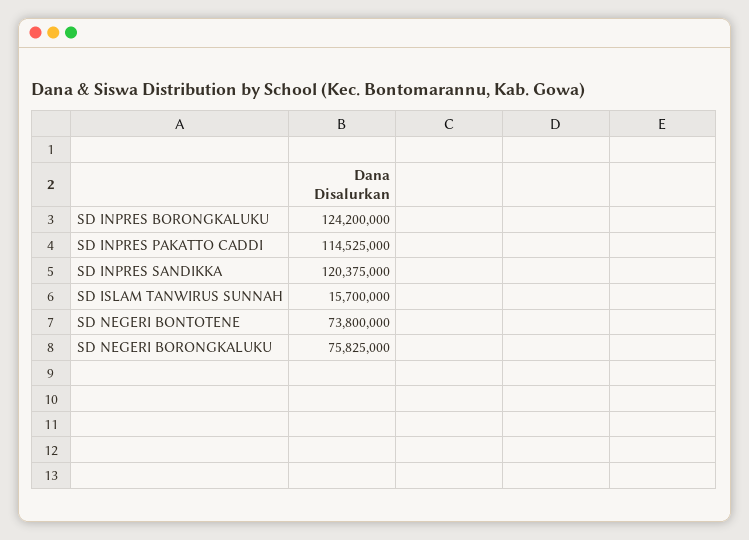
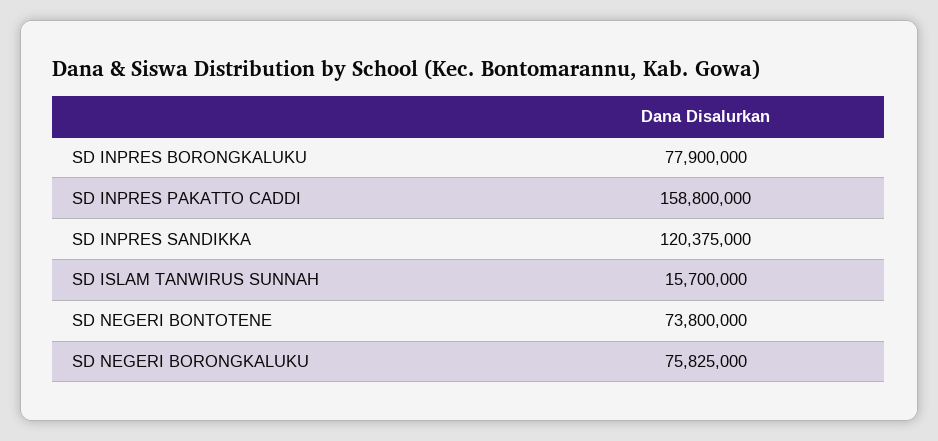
  {
-   "SD INPRES BORONGKALUKU": 124200000,
+   "SD INPRES BORONGKALUKU": 77900000,
-   "SD INPRES PAKATTO CADDI": 114525000,
+   "SD INPRES PAKATTO CADDI": 158800000,
    "SD INPRES SANDIKKA": 120375000,
    "SD ISLAM TANWIRUS SUNNAH": 15700000,
    "SD NEGERI BONTOTENE": 73800000,
    "SD NEGERI BORONGKALUKU": 75825000
  }

